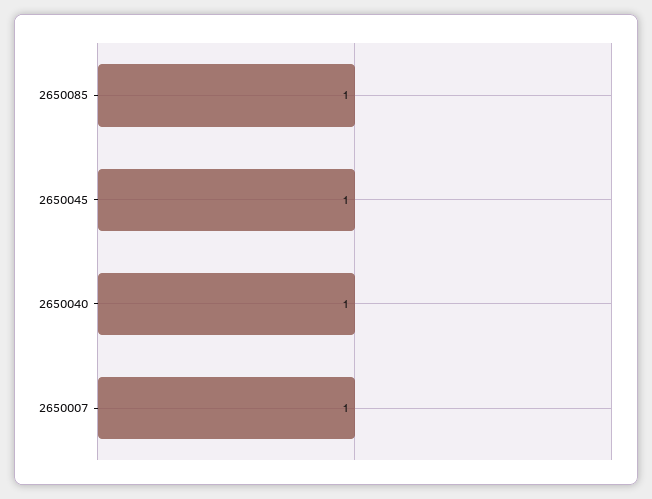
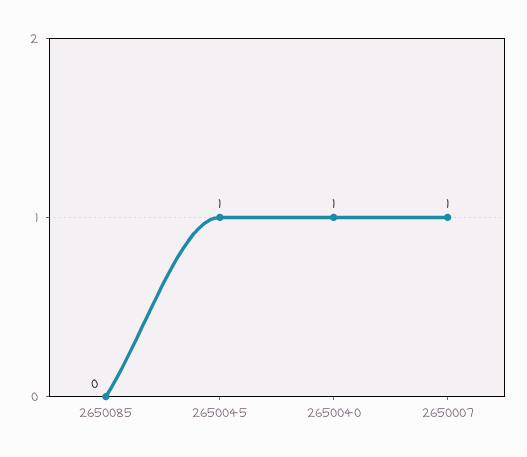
  {
-   "2650085": 1,
+   "2650085": 0,
    "2650045": 1,
    "2650040": 1,
    "2650007": 1
  }

